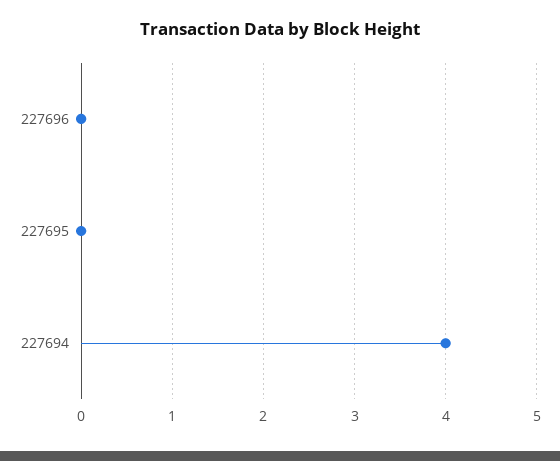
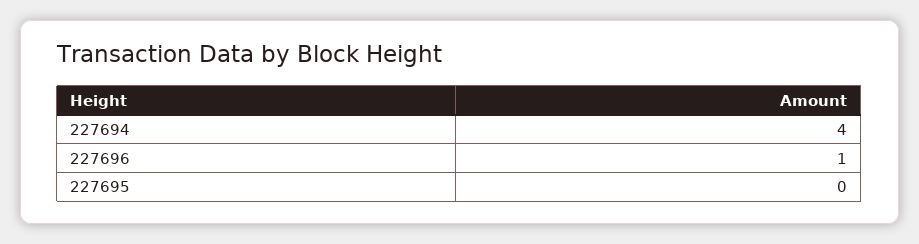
  {
-   "227696": 0,
+   "227696": 1,
    "227695": 0,
    "227694": 4
  }

